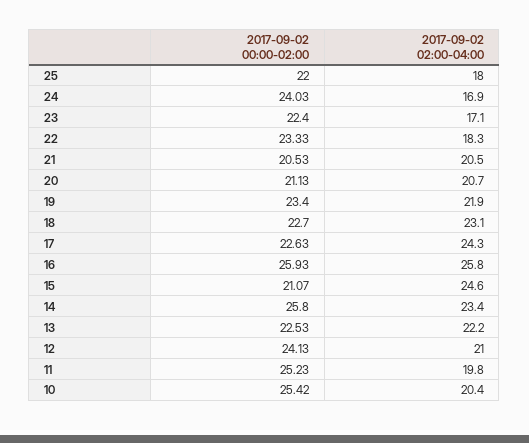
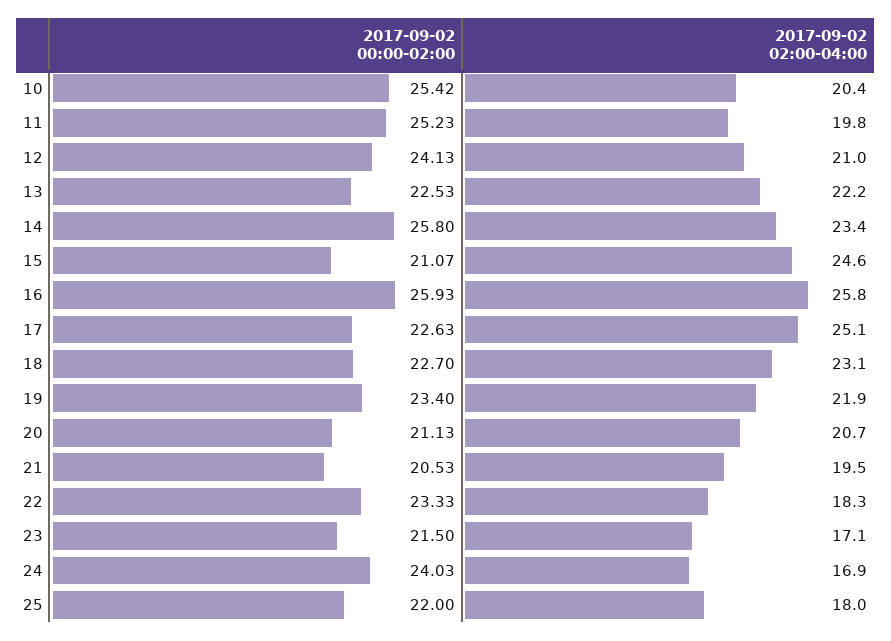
  {
    "2017-09-02 00:00-02:00": {
      "25": 22,
      "24": 24.03,
-     "23": 22.4,
+     "23": 21.5,
      "22": 23.33,
      "21": 20.53,
      "20": 21.13,
      "19": 23.4,
      "18": 22.7,
      "17": 22.63,
      "16": 25.93,
      "15": 21.07,
      "14": 25.8,
      "13": 22.53,
      "12": 24.13,
      "11": 25.23,
      "10": 25.42
    },
    "2017-09-02 02:00-04:00": {
      "25": 18,
      "24": 16.9,
      "23": 17.1,
      "22": 18.3,
-     "21": 20.5,
+     "21": 19.5,
      "20": 20.7,
      "19": 21.9,
      "18": 23.1,
-     "17": 24.3,
+     "17": 25.1,
      "16": 25.8,
      "15": 24.6,
      "14": 23.4,
      "13": 22.2,
      "12": 21,
      "11": 19.8,
      "10": 20.4
    }
  }

